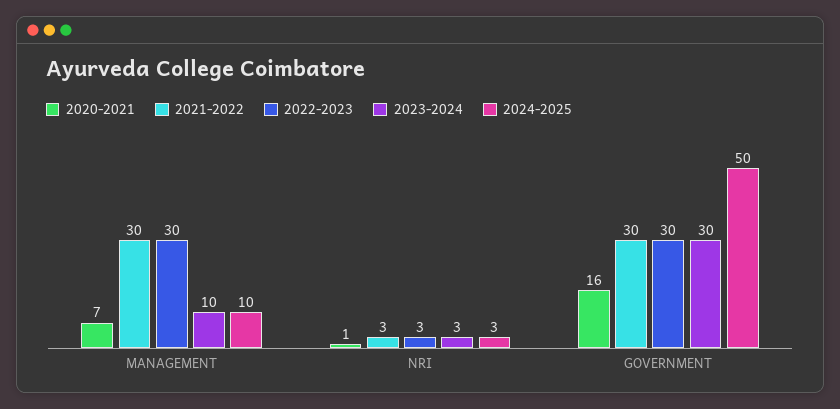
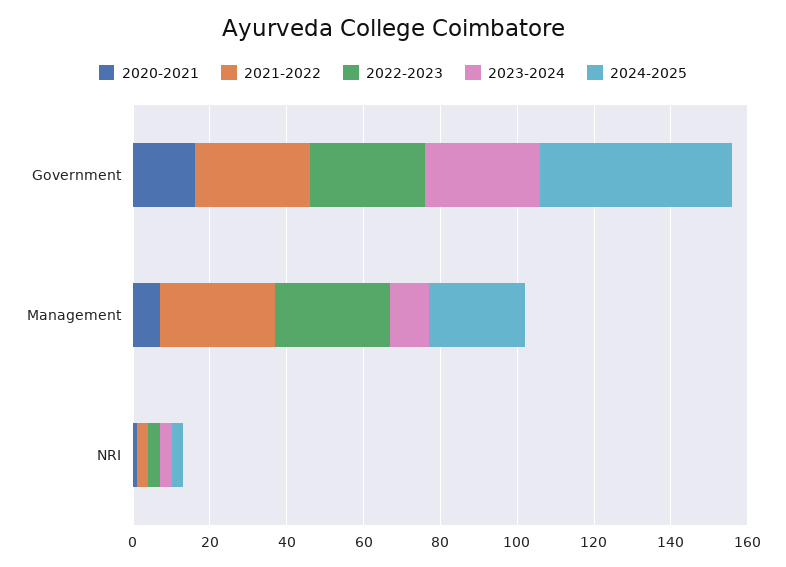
  {
    "2020-2021": {
      "MANAGEMENT": 7,
      "NRI": 1,
      "GOVERNMENT": 16
    },
    "2021-2022": {
      "MANAGEMENT": 30,
      "NRI": 3,
      "GOVERNMENT": 30
    },
    "2022-2023": {
      "MANAGEMENT": 30,
      "NRI": 3,
      "GOVERNMENT": 30
    },
    "2023-2024": {
      "MANAGEMENT": 10,
      "NRI": 3,
      "GOVERNMENT": 30
    },
    "2024-2025": {
-     "MANAGEMENT": 10,
+     "MANAGEMENT": 25,
      "NRI": 3,
      "GOVERNMENT": 50
    }
  }

